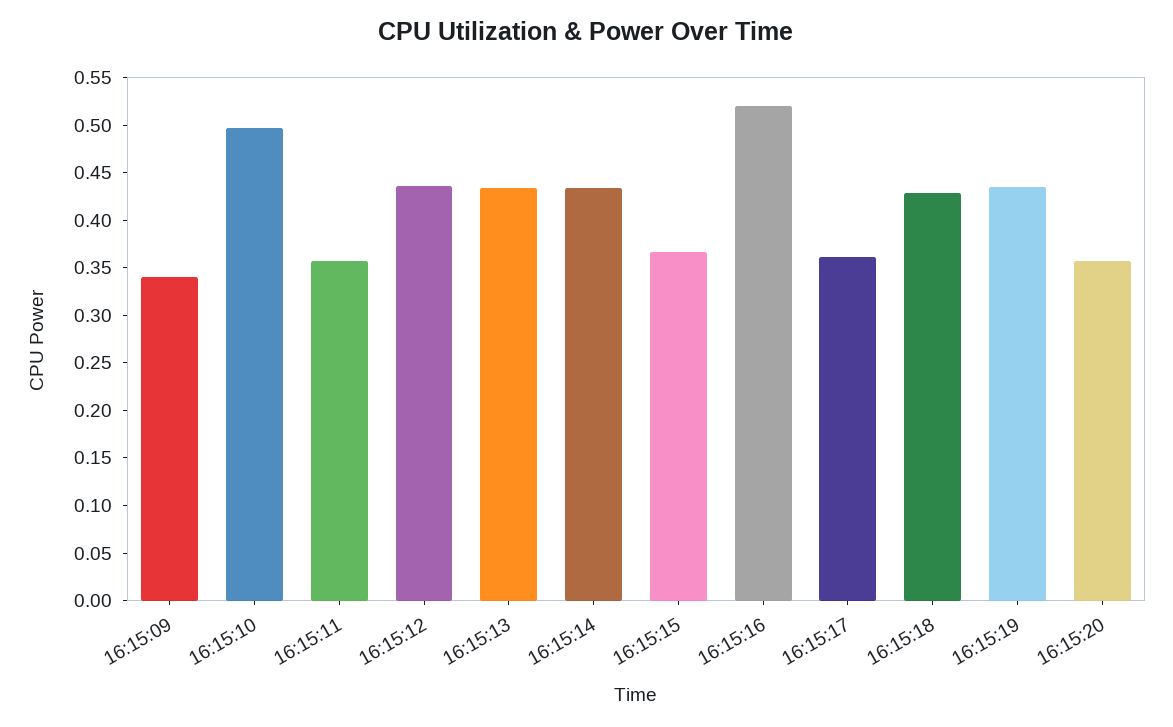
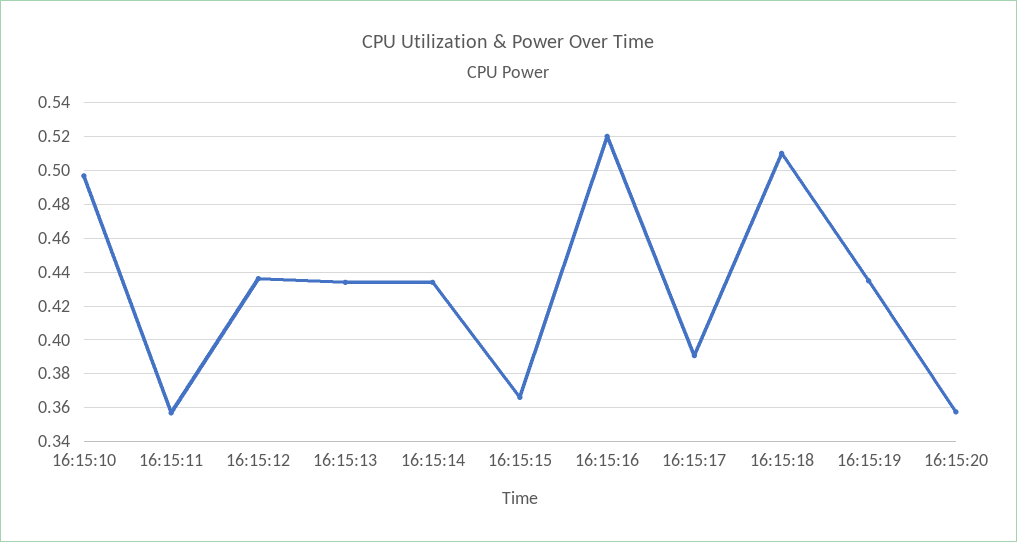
  {
-   "16:15:09": 0.34,
    "16:15:10": 0.495,
    "16:15:11": 0.355,
    "16:15:12": 0.435,
    "16:15:13": 0.435,
    "16:15:14": 0.435,
    "16:15:15": 0.365,
    "16:15:16": 0.52,
-   "16:15:17": 0.36,
+   "16:15:17": 0.39,
-   "16:15:18": 0.43,
+   "16:15:18": 0.51,
    "16:15:19": 0.435,
    "16:15:20": 0.36
  }

